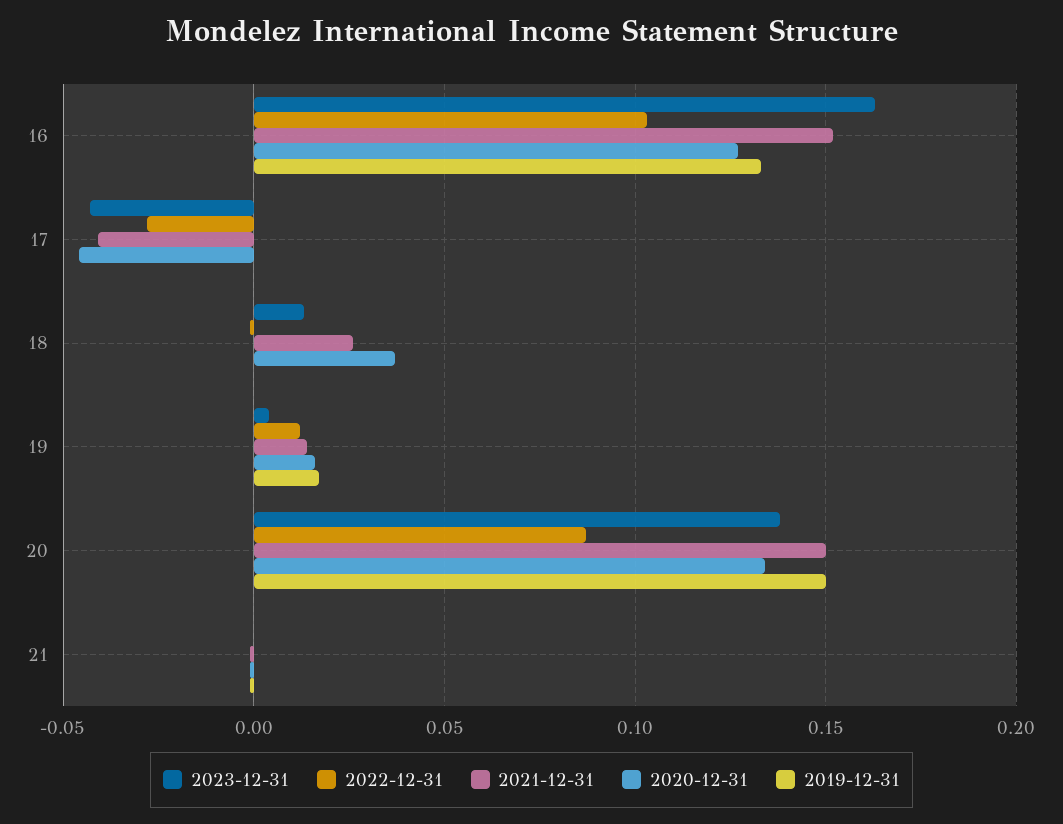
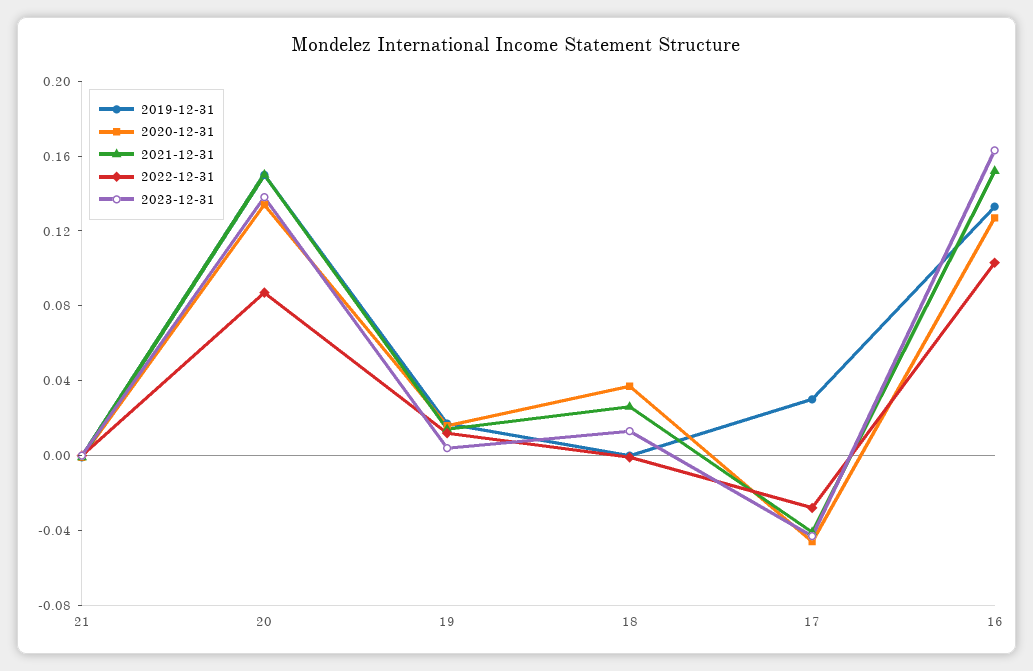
  {
    "2023-12-31": {
      "16": 0.165,
      "17": -0.045,
      "18": 0.015,
      "19": 0.005,
      "20": 0.14,
      "21": 0
    },
    "2022-12-31": {
      "16": 0.105,
      "17": -0.03,
      "18": 0,
      "19": 0.01,
      "20": 0.085,
      "21": 0
    },
    "2021-12-31": {
      "16": 0.15,
      "17": -0.04,
      "18": 0.025,
      "19": 0.015,
      "20": 0.15,
      "21": 0
    },
    "2020-12-31": {
      "16": 0.125,
      "17": -0.045,
      "18": 0.035,
      "19": 0.015,
      "20": 0.135,
      "21": 0
    },
    "2019-12-31": {
      "16": 0.135,
-     "17": 0,
+     "17": 0.03,
      "18": 0,
      "19": 0.015,
      "20": 0.15,
      "21": 0
    }
  }

